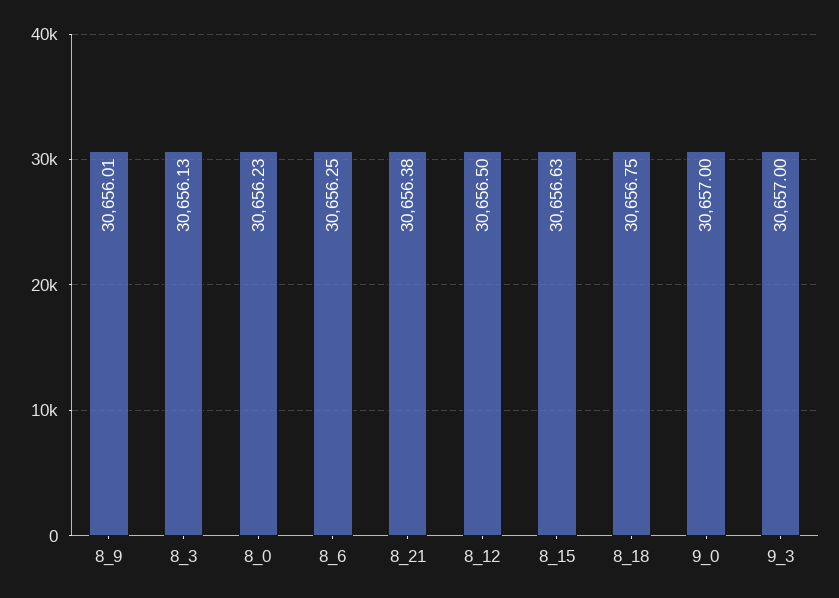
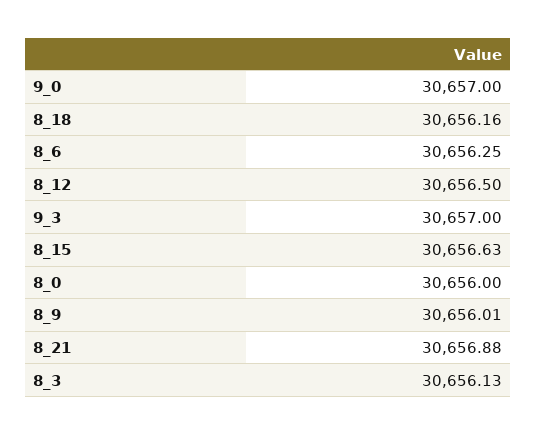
  {
    "8_9": 30656.01,
    "8_3": 30656.13,
-   "8_0": 30656.23,
+   "8_0": 30656,
    "8_6": 30656.25,
-   "8_21": 30656.38,
+   "8_21": 30656.88,
    "8_12": 30656.5,
    "8_15": 30656.63,
-   "8_18": 30656.75,
+   "8_18": 30656.16,
    "9_0": 30657,
    "9_3": 30657
  }

